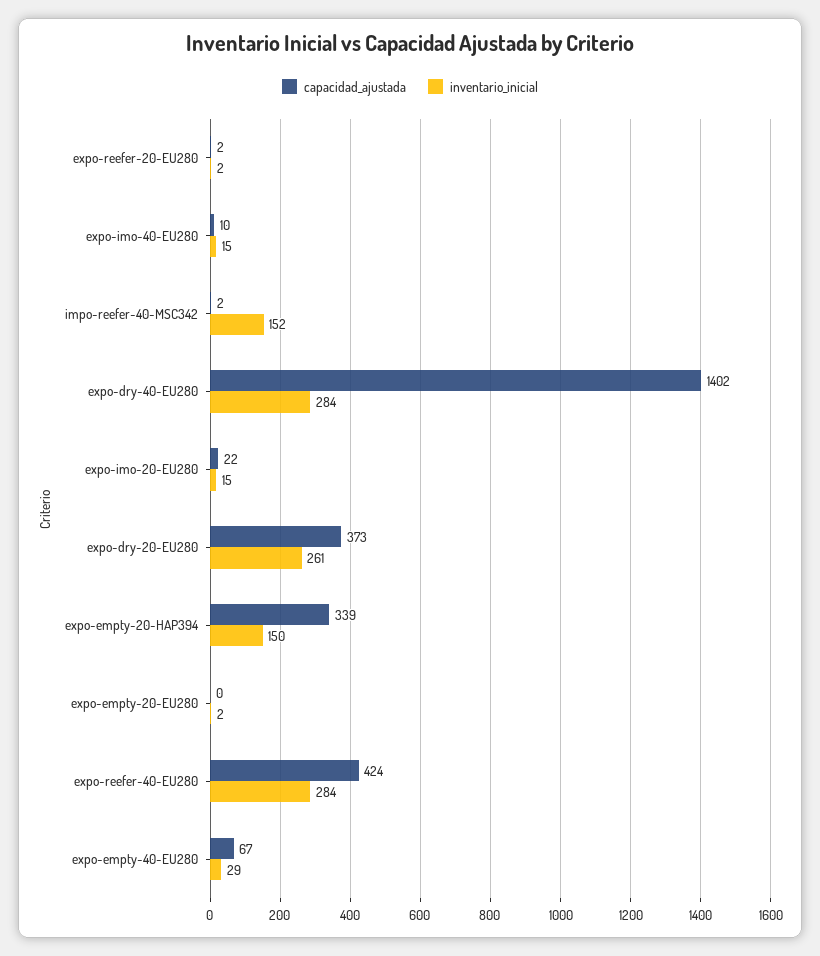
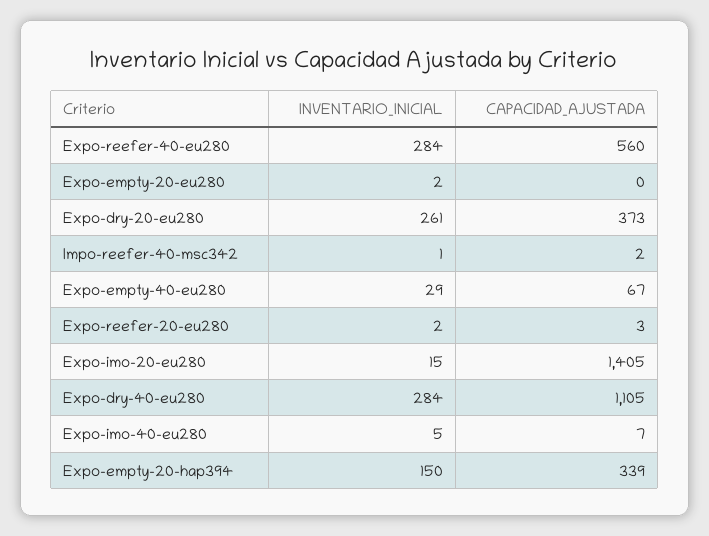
  {
    "capacidad_ajustada": {
-     "expo-reefer-20-EU280": 2,
+     "expo-reefer-20-EU280": 3,
-     "expo-imo-40-EU280": 10,
+     "expo-imo-40-EU280": 7,
      "impo-reefer-40-MSC342": 2,
-     "expo-dry-40-EU280": 1402,
+     "expo-dry-40-EU280": 1105,
-     "expo-imo-20-EU280": 22,
+     "expo-imo-20-EU280": 1405,
      "expo-dry-20-EU280": 373,
      "expo-empty-20-HAP394": 339,
      "expo-empty-20-EU280": 0,
-     "expo-reefer-40-EU280": 424,
+     "expo-reefer-40-EU280": 560,
      "expo-empty-40-EU280": 67
    },
    "inventario_inicial": {
      "expo-reefer-20-EU280": 2,
-     "expo-imo-40-EU280": 15,
+     "expo-imo-40-EU280": 5,
-     "impo-reefer-40-MSC342": 152,
+     "impo-reefer-40-MSC342": 1,
      "expo-dry-40-EU280": 284,
      "expo-imo-20-EU280": 15,
      "expo-dry-20-EU280": 261,
      "expo-empty-20-HAP394": 150,
      "expo-empty-20-EU280": 2,
      "expo-reefer-40-EU280": 284,
      "expo-empty-40-EU280": 29
    }
  }

